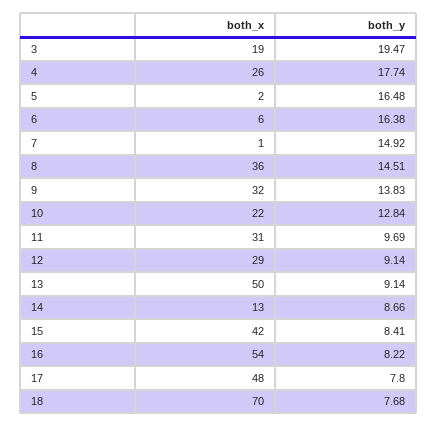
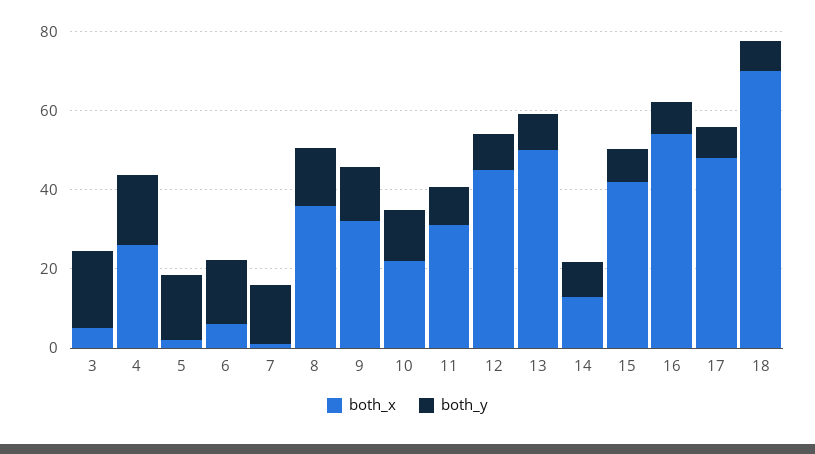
  {
    "both_x": {
-     "3": 19,
+     "3": 5,
      "4": 26,
      "5": 2,
      "6": 6,
      "7": 1,
      "8": 36,
      "9": 32,
      "10": 22,
      "11": 31,
-     "12": 29,
+     "12": 45,
      "13": 50,
      "14": 13,
      "15": 42,
      "16": 54,
      "17": 48,
      "18": 70
    },
    "both_y": {
      "3": 19.47,
      "4": 17.74,
      "5": 16.48,
      "6": 16.38,
      "7": 14.92,
      "8": 14.51,
      "9": 13.83,
      "10": 12.84,
      "11": 9.69,
      "12": 9.14,
      "13": 9.14,
      "14": 8.66,
      "15": 8.41,
      "16": 8.22,
      "17": 7.8,
      "18": 7.68
    }
  }

